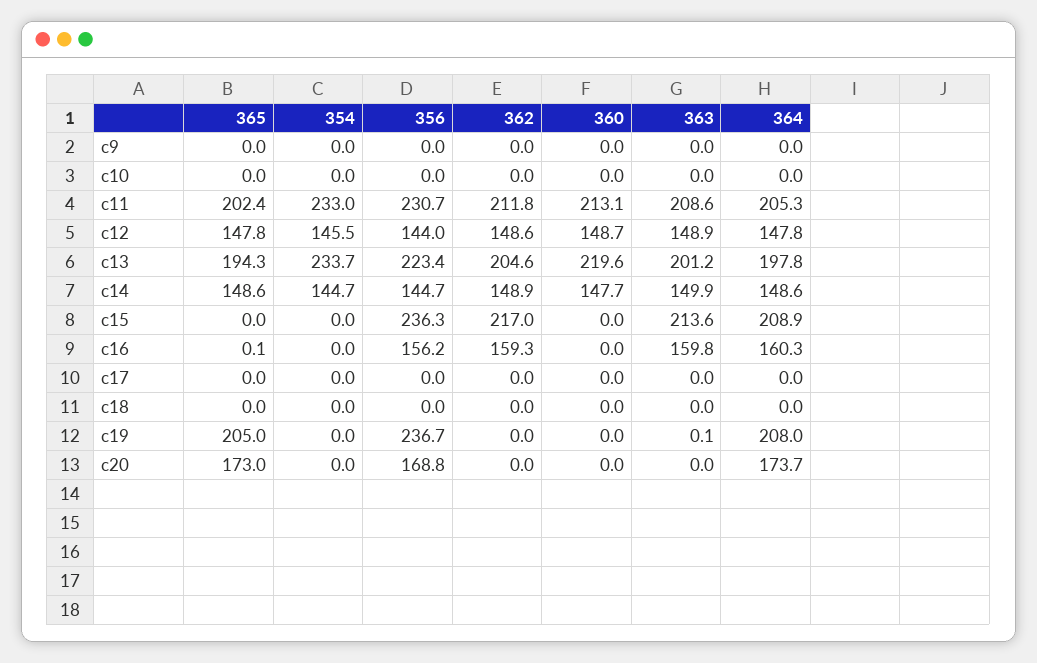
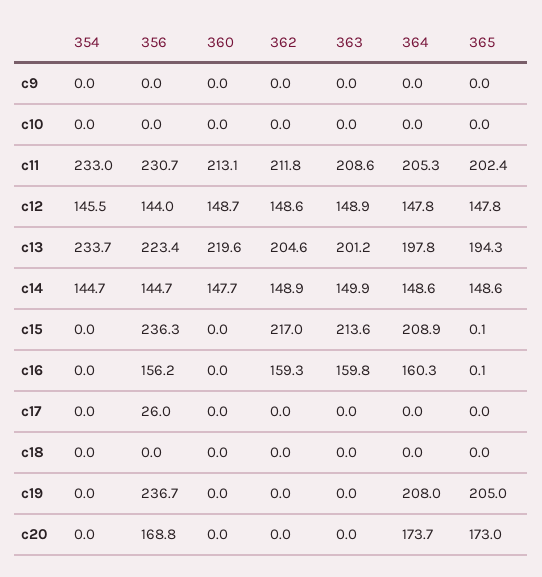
  {
    "365": {
      "c9": 0,
      "c10": 0,
      "c11": 202.4,
      "c12": 147.8,
      "c13": 194.3,
      "c14": 148.6,
-     "c15": 0,
+     "c15": 0.1,
      "c16": 0.1,
      "c17": 0,
      "c18": 0,
      "c19": 205,
      "c20": 173
    },
    "354": {
      "c9": 0,
      "c10": 0,
      "c11": 233,
      "c12": 145.5,
      "c13": 233.7,
      "c14": 144.7,
      "c15": 0,
      "c16": 0,
      "c17": 0,
      "c18": 0,
      "c19": 0,
      "c20": 0
    },
    "356": {
      "c9": 0,
      "c10": 0,
      "c11": 230.7,
      "c12": 144,
      "c13": 223.4,
      "c14": 144.7,
      "c15": 236.3,
      "c16": 156.2,
-     "c17": 0,
+     "c17": 26,
      "c18": 0,
      "c19": 236.7,
      "c20": 168.8
    },
    "362": {
      "c9": 0,
      "c10": 0,
      "c11": 211.8,
      "c12": 148.6,
      "c13": 204.6,
      "c14": 148.9,
      "c15": 217,
      "c16": 159.3,
      "c17": 0,
      "c18": 0,
      "c19": 0,
      "c20": 0
    },
    "360": {
      "c9": 0,
      "c10": 0,
      "c11": 213.1,
      "c12": 148.7,
      "c13": 219.6,
      "c14": 147.7,
      "c15": 0,
      "c16": 0,
      "c17": 0,
      "c18": 0,
      "c19": 0,
      "c20": 0
    },
    "363": {
      "c9": 0,
      "c10": 0,
      "c11": 208.6,
      "c12": 148.9,
      "c13": 201.2,
      "c14": 149.9,
      "c15": 213.6,
      "c16": 159.8,
      "c17": 0,
      "c18": 0,
-     "c19": 0.1,
+     "c19": 0,
      "c20": 0
    },
    "364": {
      "c9": 0,
      "c10": 0,
      "c11": 205.3,
      "c12": 147.8,
      "c13": 197.8,
      "c14": 148.6,
      "c15": 208.9,
      "c16": 160.3,
      "c17": 0,
      "c18": 0,
      "c19": 208,
      "c20": 173.7
    }
  }

